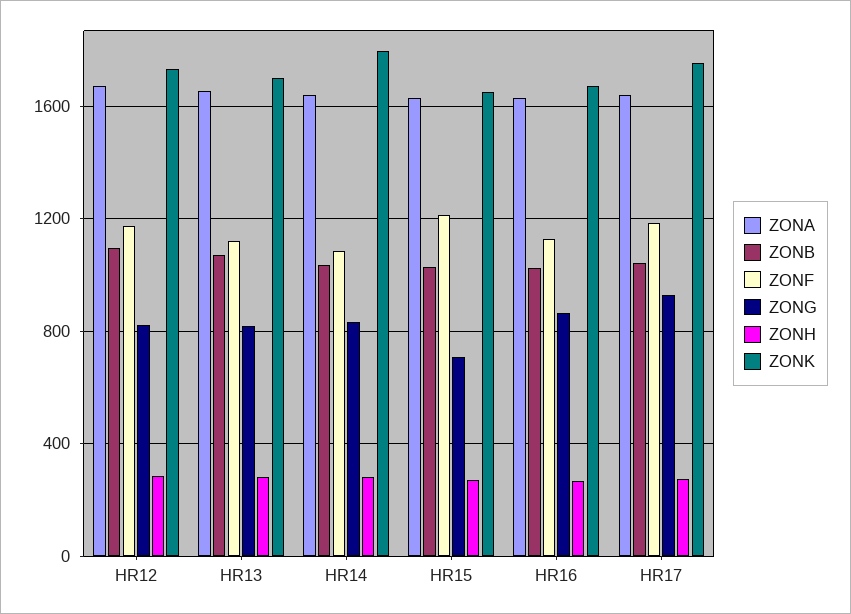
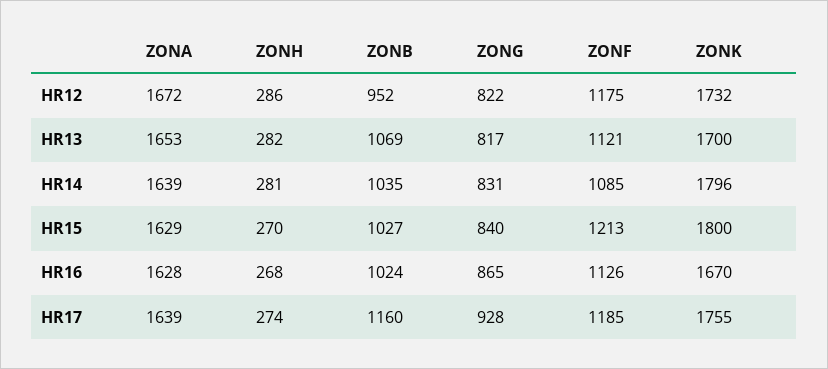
  {
    "ZONA": {
      "HR12": 1672,
      "HR13": 1653,
      "HR14": 1639,
      "HR15": 1629,
      "HR16": 1628,
      "HR17": 1639
    },
    "ZONB": {
-     "HR12": 1100,
+     "HR12": 952,
      "HR13": 1069,
      "HR14": 1035,
      "HR15": 1027,
      "HR16": 1024,
-     "HR17": 1050
+     "HR17": 1160
    },
    "ZONF": {
      "HR12": 1175,
      "HR13": 1121,
      "HR14": 1085,
      "HR15": 1213,
      "HR16": 1126,
      "HR17": 1185
    },
    "ZONG": {
      "HR12": 822,
      "HR13": 817,
      "HR14": 831,
-     "HR15": 700,
+     "HR15": 840,
      "HR16": 865,
      "HR17": 928
    },
    "ZONH": {
      "HR12": 286,
      "HR13": 282,
      "HR14": 281,
      "HR15": 270,
      "HR16": 268,
      "HR17": 274
    },
    "ZONK": {
      "HR12": 1732,
      "HR13": 1700,
      "HR14": 1796,
-     "HR15": 1650,
+     "HR15": 1800,
      "HR16": 1670,
      "HR17": 1755
    }
  }

